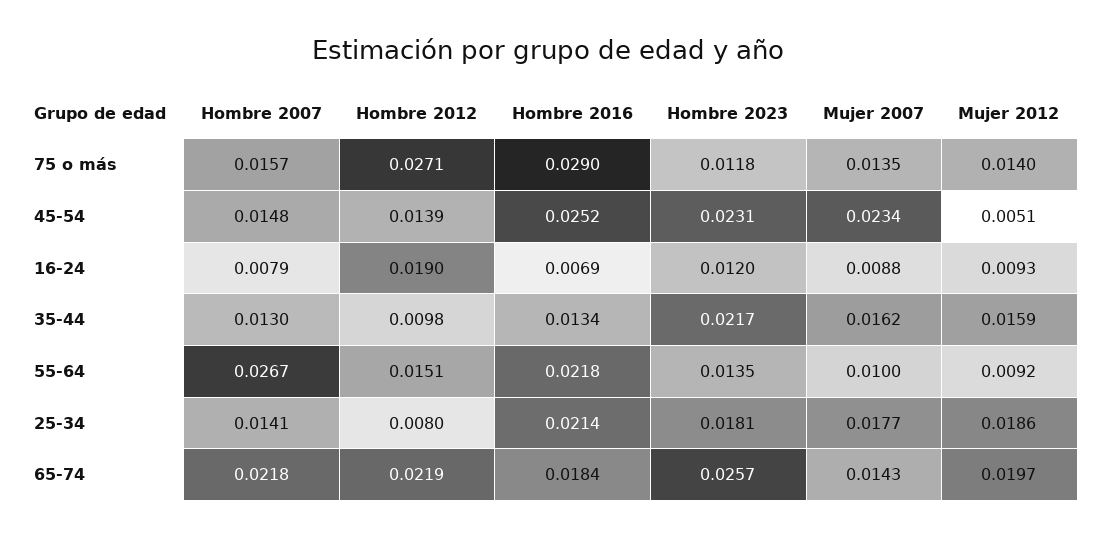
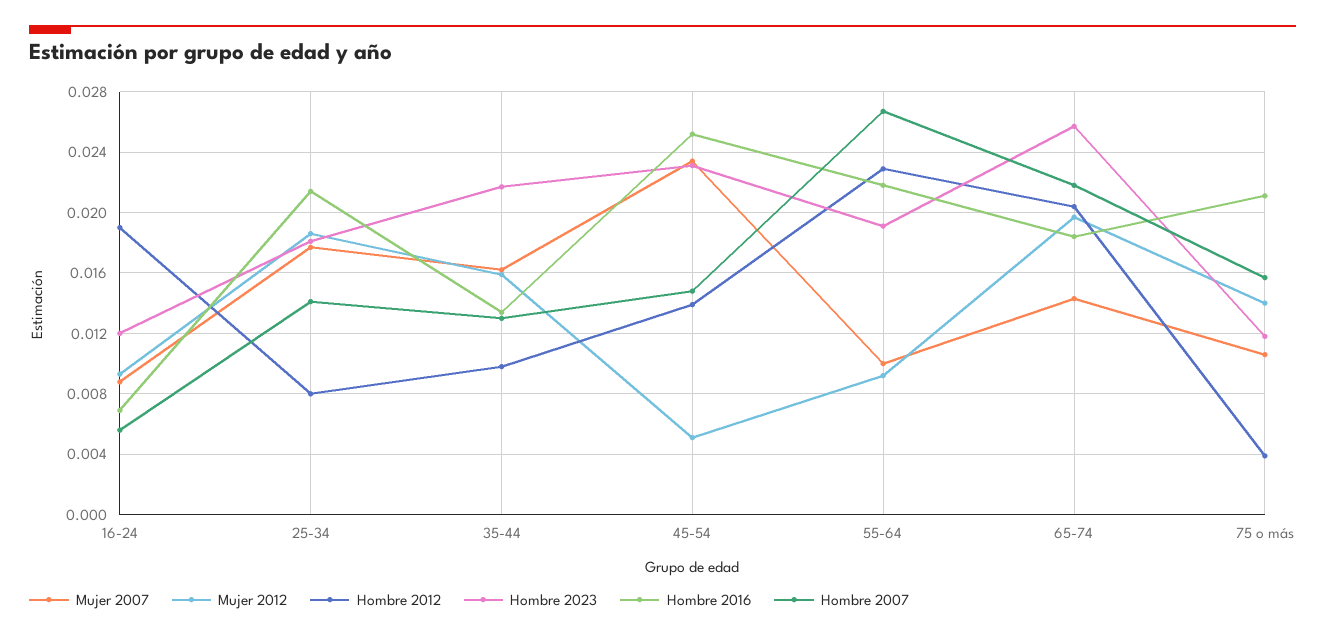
  {
    "Hombre 2007": {
      "75 o más": 0.0157,
      "45-54": 0.0148,
-     "16-24": 0.0079,
+     "16-24": 0.0055,
      "35-44": 0.013,
      "55-64": 0.0267,
      "25-34": 0.0141,
      "65-74": 0.0218
    },
    "Hombre 2012": {
-     "75 o más": 0.0271,
+     "75 o más": 0.004,
      "45-54": 0.0139,
      "16-24": 0.019,
      "35-44": 0.0098,
-     "55-64": 0.0151,
+     "55-64": 0.023,
      "25-34": 0.008,
-     "65-74": 0.0219
+     "65-74": 0.0205
    },
    "Hombre 2016": {
-     "75 o más": 0.029,
+     "75 o más": 0.021,
      "45-54": 0.0252,
      "16-24": 0.0069,
      "35-44": 0.0134,
      "55-64": 0.0218,
      "25-34": 0.0214,
      "65-74": 0.0184
    },
    "Hombre 2023": {
      "75 o más": 0.0118,
      "45-54": 0.0231,
      "16-24": 0.012,
      "35-44": 0.0217,
-     "55-64": 0.0135,
+     "55-64": 0.019,
      "25-34": 0.0181,
      "65-74": 0.0257
    },
    "Mujer 2007": {
-     "75 o más": 0.0135,
+     "75 o más": 0.0105,
      "45-54": 0.0234,
      "16-24": 0.0088,
      "35-44": 0.0162,
      "55-64": 0.01,
      "25-34": 0.0177,
      "65-74": 0.0143
    },
    "Mujer 2012": {
      "75 o más": 0.014,
      "45-54": 0.0051,
      "16-24": 0.0093,
      "35-44": 0.0159,
      "55-64": 0.0092,
      "25-34": 0.0186,
      "65-74": 0.0197
    }
  }

